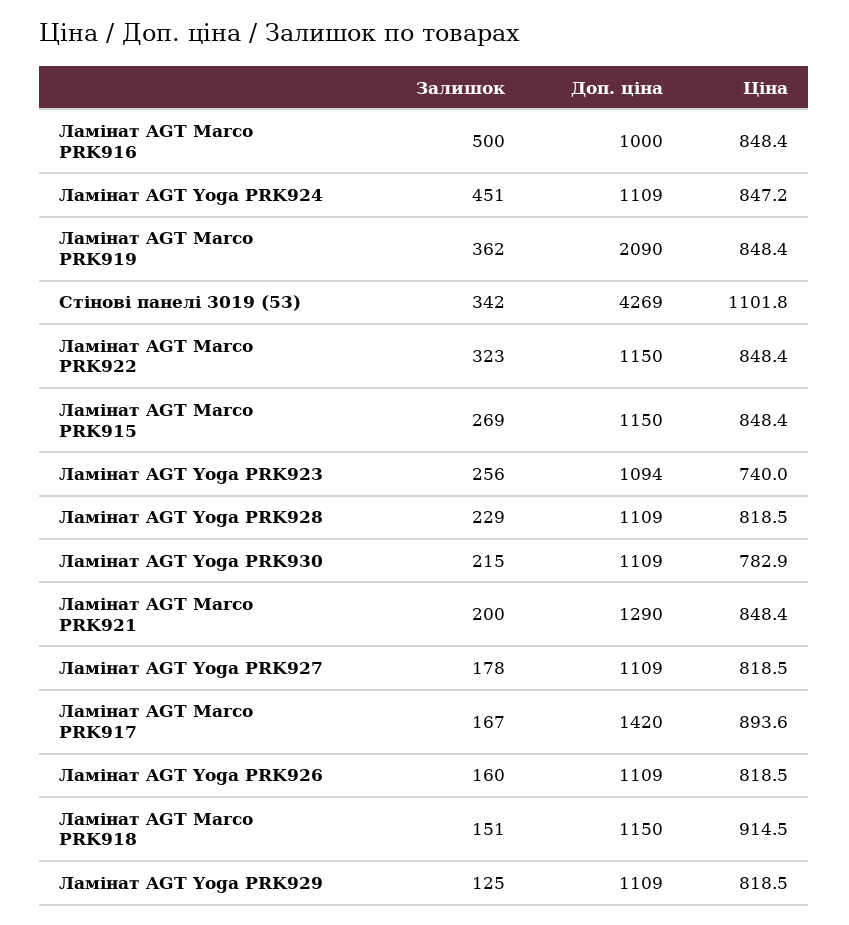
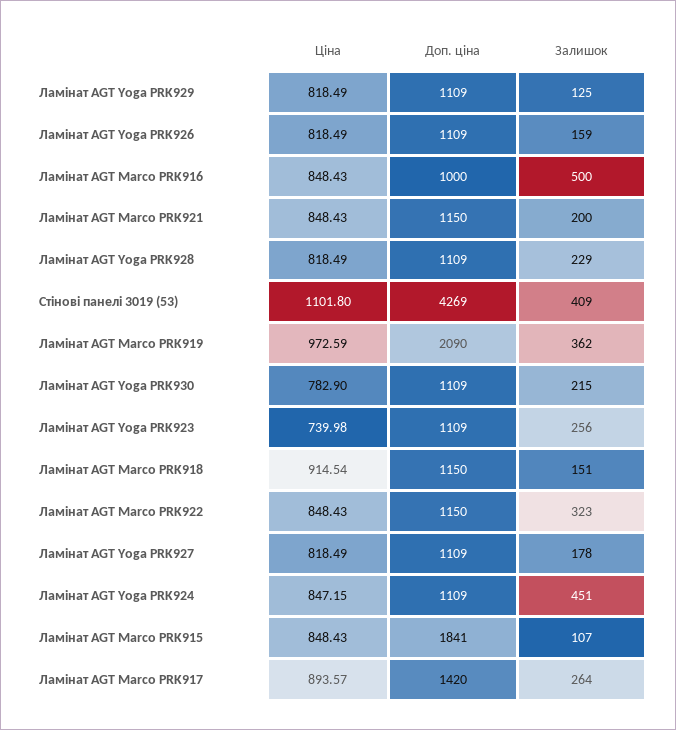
  {
    "Залишок": {
      "Ламінат AGT Marco PRK916": 500,
      "Ламінат AGT Yoga PRK924": 451,
      "Ламінат AGT Marco PRK919": 362,
-     "Стінові панелі 3019 (53)": 342,
+     "Стінові панелі 3019 (53)": 409,
      "Ламінат AGT Marco PRK922": 323,
-     "Ламінат AGT Marco PRK915": 269,
+     "Ламінат AGT Marco PRK915": 107,
      "Ламінат AGT Yoga PRK923": 256,
      "Ламінат AGT Yoga PRK928": 229,
      "Ламінат AGT Yoga PRK930": 215,
      "Ламінат AGT Marco PRK921": 200,
      "Ламінат AGT Yoga PRK927": 178,
-     "Ламінат AGT Marco PRK917": 167,
+     "Ламінат AGT Marco PRK917": 264,
-     "Ламінат AGT Yoga PRK926": 160,
+     "Ламінат AGT Yoga PRK926": 159,
      "Ламінат AGT Marco PRK918": 151,
      "Ламінат AGT Yoga PRK929": 125
    },
    "Доп. ціна": {
      "Ламінат AGT Marco PRK916": 1000,
      "Ламінат AGT Yoga PRK924": 1109,
      "Ламінат AGT Marco PRK919": 2090,
      "Стінові панелі 3019 (53)": 4269,
      "Ламінат AGT Marco PRK922": 1150,
-     "Ламінат AGT Marco PRK915": 1150,
+     "Ламінат AGT Marco PRK915": 1841,
-     "Ламінат AGT Yoga PRK923": 1094,
+     "Ламінат AGT Yoga PRK923": 1109,
      "Ламінат AGT Yoga PRK928": 1109,
      "Ламінат AGT Yoga PRK930": 1109,
-     "Ламінат AGT Marco PRK921": 1290,
+     "Ламінат AGT Marco PRK921": 1150,
      "Ламінат AGT Yoga PRK927": 1109,
      "Ламінат AGT Marco PRK917": 1420,
      "Ламінат AGT Yoga PRK926": 1109,
      "Ламінат AGT Marco PRK918": 1150,
      "Ламінат AGT Yoga PRK929": 1109
    },
    "Ціна": {
      "Ламінат AGT Marco PRK916": 848.43,
      "Ламінат AGT Yoga PRK924": 847.15,
-     "Ламінат AGT Marco PRK919": 848.4,
+     "Ламінат AGT Marco PRK919": 972.59,
      "Стінові панелі 3019 (53)": 1101.8,
      "Ламінат AGT Marco PRK922": 848.43,
      "Ламінат AGT Marco PRK915": 848.43,
      "Ламінат AGT Yoga PRK923": 739.98,
      "Ламінат AGT Yoga PRK928": 818.49,
      "Ламінат AGT Yoga PRK930": 782.9,
      "Ламінат AGT Marco PRK921": 848.43,
      "Ламінат AGT Yoga PRK927": 818.49,
      "Ламінат AGT Marco PRK917": 893.57,
      "Ламінат AGT Yoga PRK926": 818.49,
      "Ламінат AGT Marco PRK918": 914.54,
      "Ламінат AGT Yoga PRK929": 818.49
    }
  }

